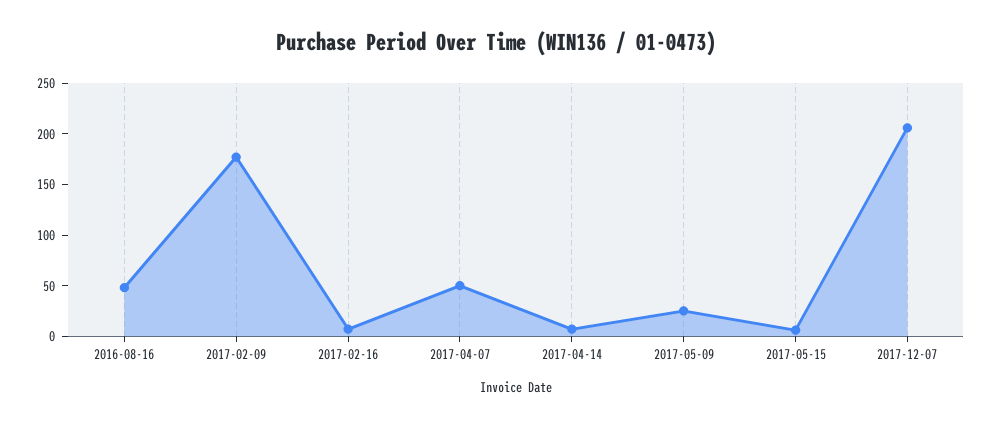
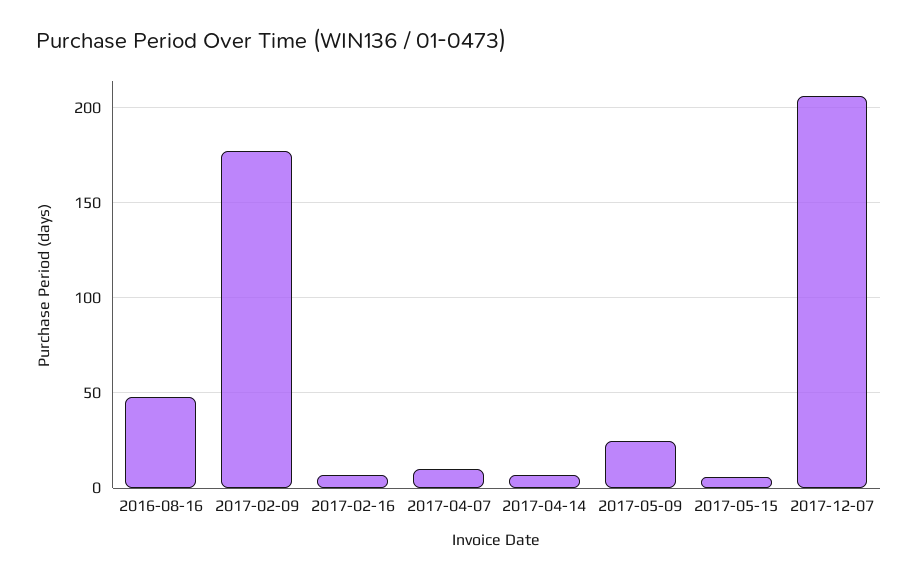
  {
    "2016-08-16": 50,
    "2017-02-09": 175,
    "2017-02-16": 5,
-   "2017-04-07": 50,
+   "2017-04-07": 10,
    "2017-04-14": 5,
    "2017-05-09": 25,
    "2017-05-15": 5,
    "2017-12-07": 205
  }

